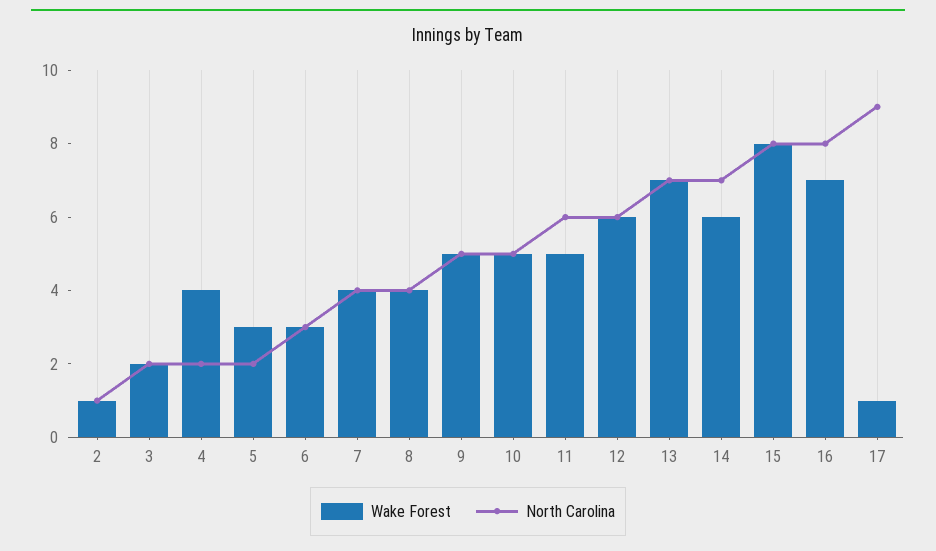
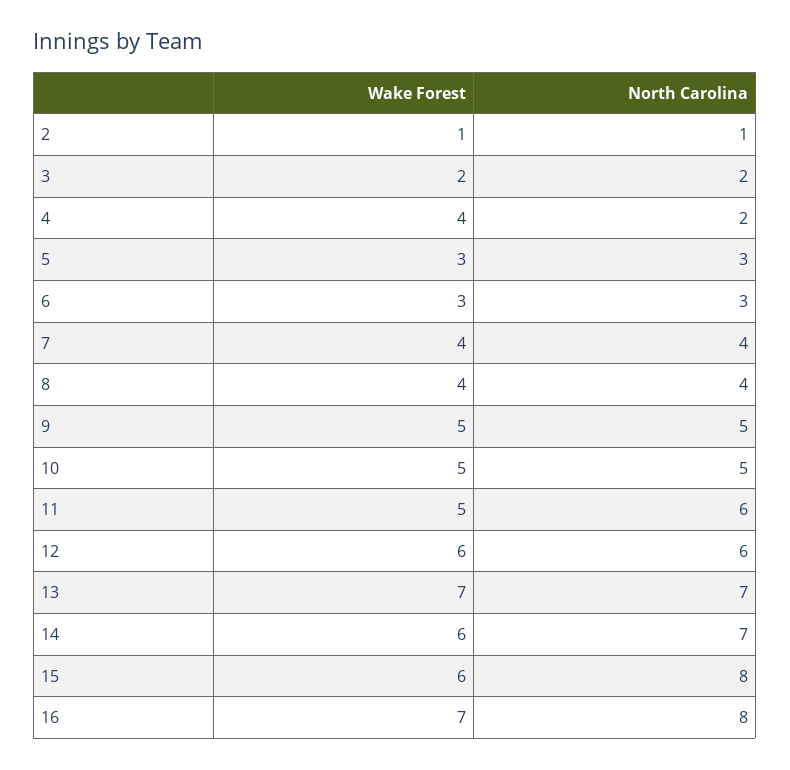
  {
    "Wake Forest": {
      "2": 1,
      "3": 2,
      "4": 4,
      "5": 3,
      "6": 3,
      "7": 4,
      "8": 4,
      "9": 5,
      "10": 5,
      "11": 5,
      "12": 6,
      "13": 7,
      "14": 6,
-     "15": 8,
+     "15": 6,
-     "16": 7,
+     "16": 7
-     "17": 1
    },
    "North Carolina": {
      "2": 1,
      "3": 2,
      "4": 2,
-     "5": 2,
+     "5": 3,
      "6": 3,
      "7": 4,
      "8": 4,
      "9": 5,
      "10": 5,
      "11": 6,
      "12": 6,
      "13": 7,
      "14": 7,
      "15": 8,
-     "16": 8,
+     "16": 8
-     "17": 9
    }
  }

